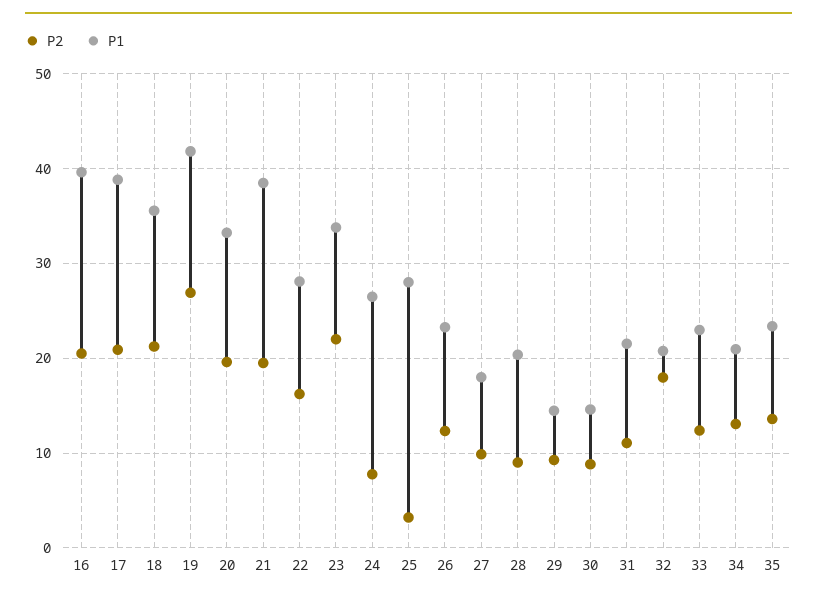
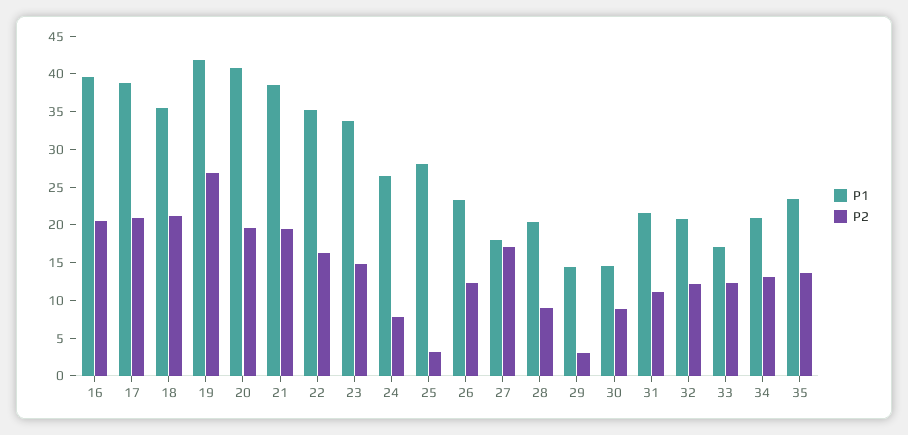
  {
    "P2": {
      "16": 21,
      "17": 21,
      "18": 21,
      "19": 27,
      "20": 20,
      "21": 20,
      "22": 16,
-     "23": 22,
+     "23": 15,
      "24": 8,
      "25": 3,
      "26": 12,
-     "27": 10,
+     "27": 17.5,
      "28": 9,
-     "29": 9,
+     "29": 2.5,
      "30": 9,
      "31": 11,
-     "32": 18,
+     "32": 12.5,
      "33": 12,
      "34": 13,
      "35": 14
    },
    "P1": {
      "16": 40,
      "17": 39,
      "18": 36,
      "19": 42,
-     "20": 33,
+     "20": 40,
      "21": 38,
-     "22": 28,
+     "22": 35,
      "23": 34,
      "24": 26,
      "25": 28,
      "26": 23,
      "27": 18,
      "28": 20,
      "29": 14,
      "30": 15,
      "31": 22,
      "32": 21,
-     "33": 23,
+     "33": 17.5,
      "34": 21,
      "35": 23
    }
  }

